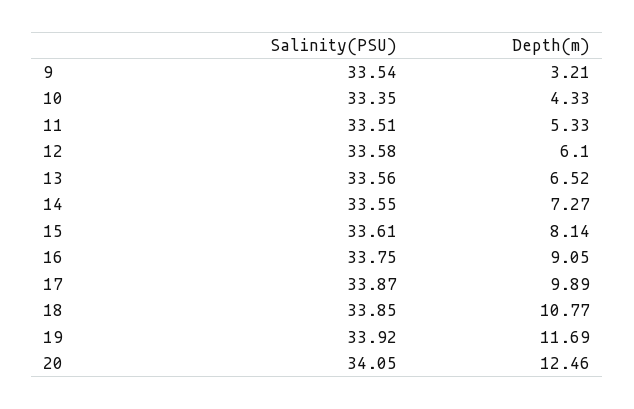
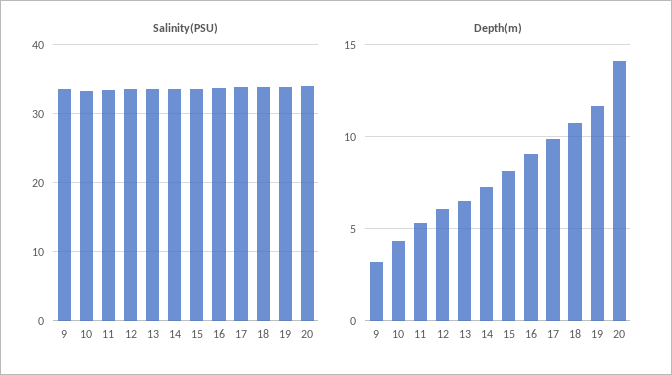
  {
    "Salinity(PSU)": {
      "9": 33.54,
      "10": 33.35,
      "11": 33.51,
      "12": 33.58,
      "13": 33.56,
      "14": 33.55,
      "15": 33.61,
      "16": 33.75,
      "17": 33.87,
      "18": 33.85,
      "19": 33.92,
      "20": 34.05
    },
    "Depth(m)": {
      "9": 3.21,
      "10": 4.33,
      "11": 5.33,
      "12": 6.1,
      "13": 6.52,
      "14": 7.27,
      "15": 8.14,
      "16": 9.05,
      "17": 9.89,
      "18": 10.77,
      "19": 11.69,
-     "20": 12.46
+     "20": 14
    }
  }

